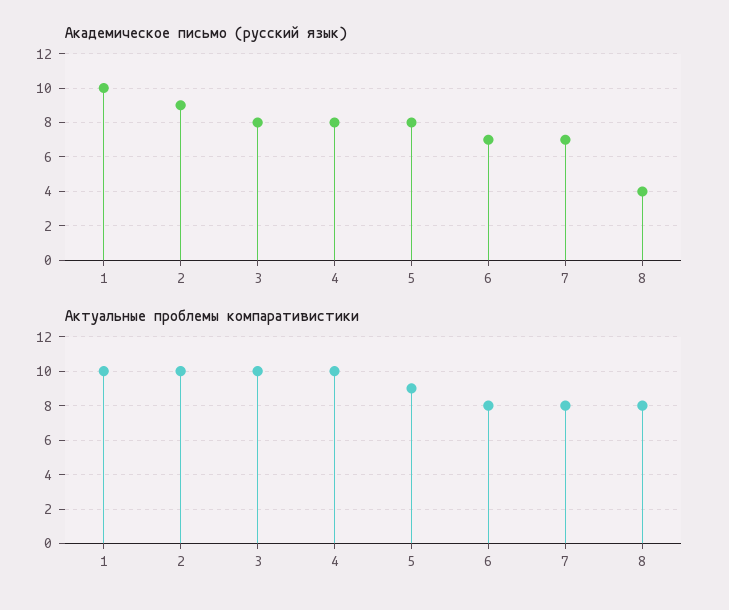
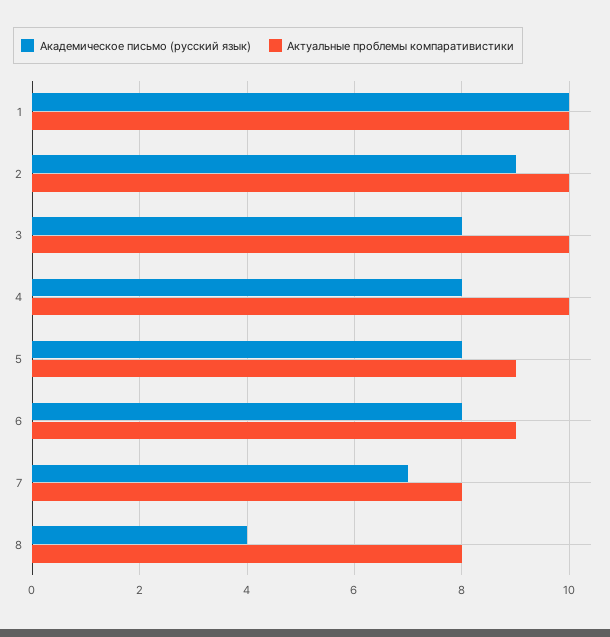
  {
    "Академическое письмо (русский язык)": {
      "1": 10,
      "2": 9,
      "3": 8,
      "4": 8,
      "5": 8,
-     "6": 7,
+     "6": 8,
      "7": 7,
      "8": 4
    },
    "Актуальные проблемы компаративистики": {
      "1": 10,
      "2": 10,
      "3": 10,
      "4": 10,
      "5": 9,
-     "6": 8,
+     "6": 9,
      "7": 8,
      "8": 8
    }
  }

